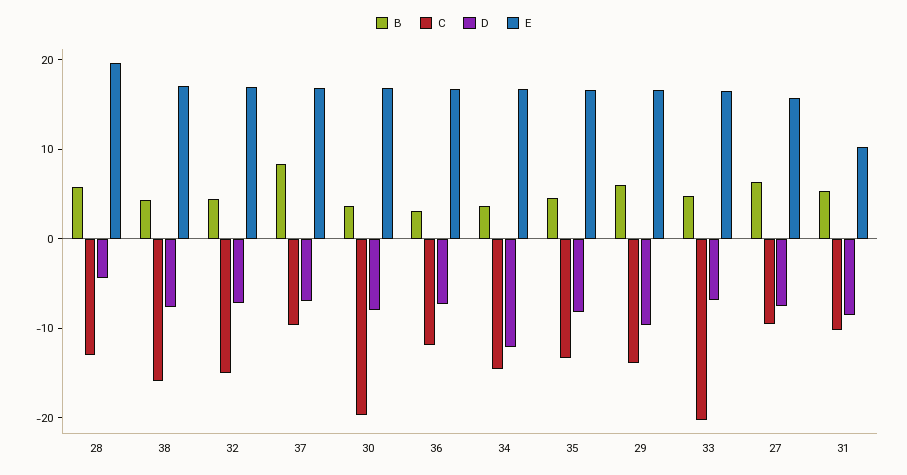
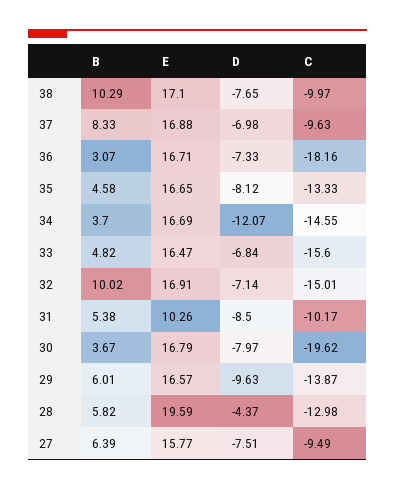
  {
    "B": {
      "28": 5.82,
-     "38": 4,
+     "38": 10.29,
-     "32": 4,
+     "32": 10.02,
      "37": 8.33,
      "30": 3.67,
      "36": 3.07,
      "34": 3.7,
      "35": 4.58,
      "29": 6.01,
      "33": 4.82,
      "27": 6.39,
      "31": 5.38
    },
    "C": {
      "28": -12.98,
-     "38": -16,
+     "38": -9.97,
      "32": -15.01,
      "37": -9.63,
      "30": -19.62,
-     "36": -12,
+     "36": -18.16,
      "34": -14.55,
      "35": -13.33,
      "29": -13.87,
-     "33": -20,
+     "33": -15.6,
      "27": -9.49,
      "31": -10.17
    },
    "D": {
      "28": -4.37,
      "38": -7.65,
      "32": -7.14,
      "37": -6.98,
      "30": -7.97,
      "36": -7.33,
      "34": -12.07,
      "35": -8.12,
      "29": -9.63,
      "33": -6.84,
      "27": -7.51,
      "31": -8.5
    },
    "E": {
      "28": 19.59,
      "38": 17.1,
      "32": 16.91,
      "37": 16.88,
      "30": 16.79,
      "36": 16.71,
      "34": 16.69,
      "35": 16.65,
      "29": 16.57,
      "33": 16.47,
      "27": 15.77,
      "31": 10.26
    }
  }

